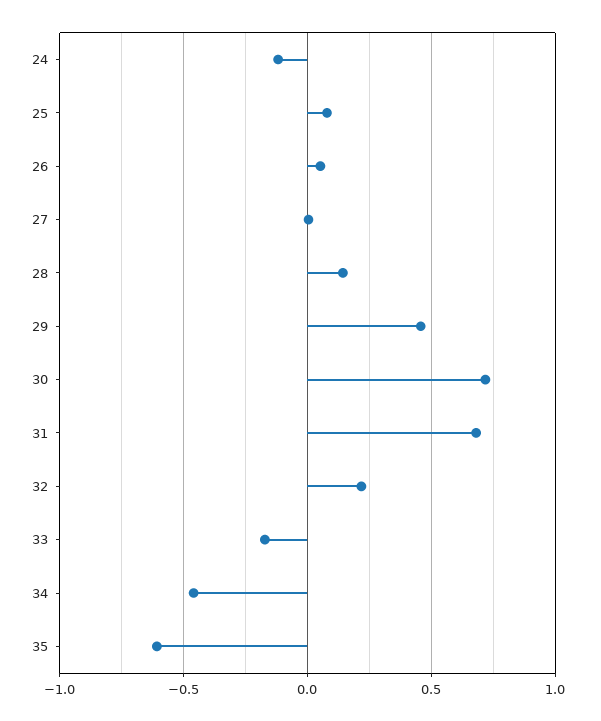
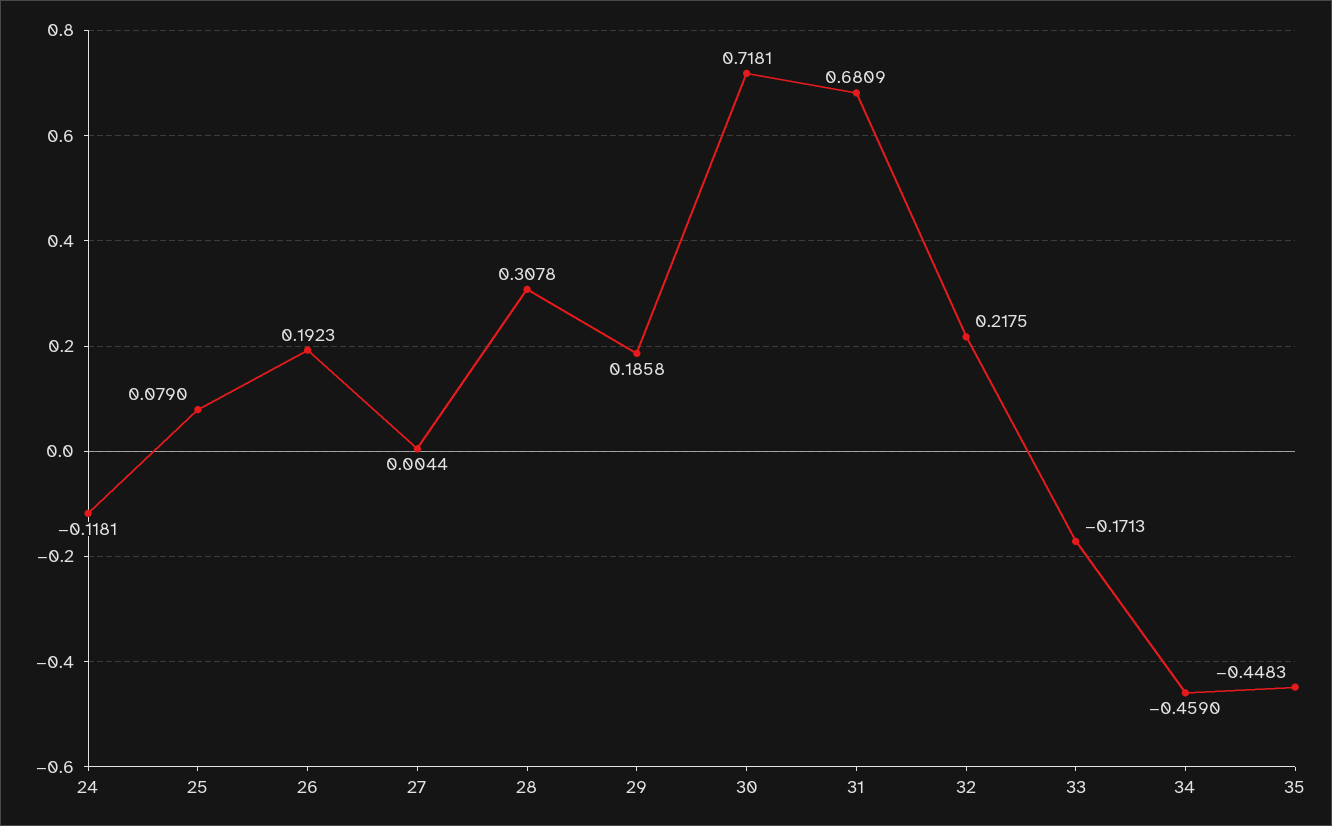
  {
    "24": -0.1181,
    "25": 0.079,
-   "26": 0.05,
+   "26": 0.1923,
    "27": 0.0044,
-   "28": 0.15,
+   "28": 0.3078,
-   "29": 0.45,
+   "29": 0.1858,
    "30": 0.7181,
    "31": 0.6809,
    "32": 0.2175,
    "33": -0.1713,
    "34": -0.459,
-   "35": -0.6
+   "35": -0.4483
  }

